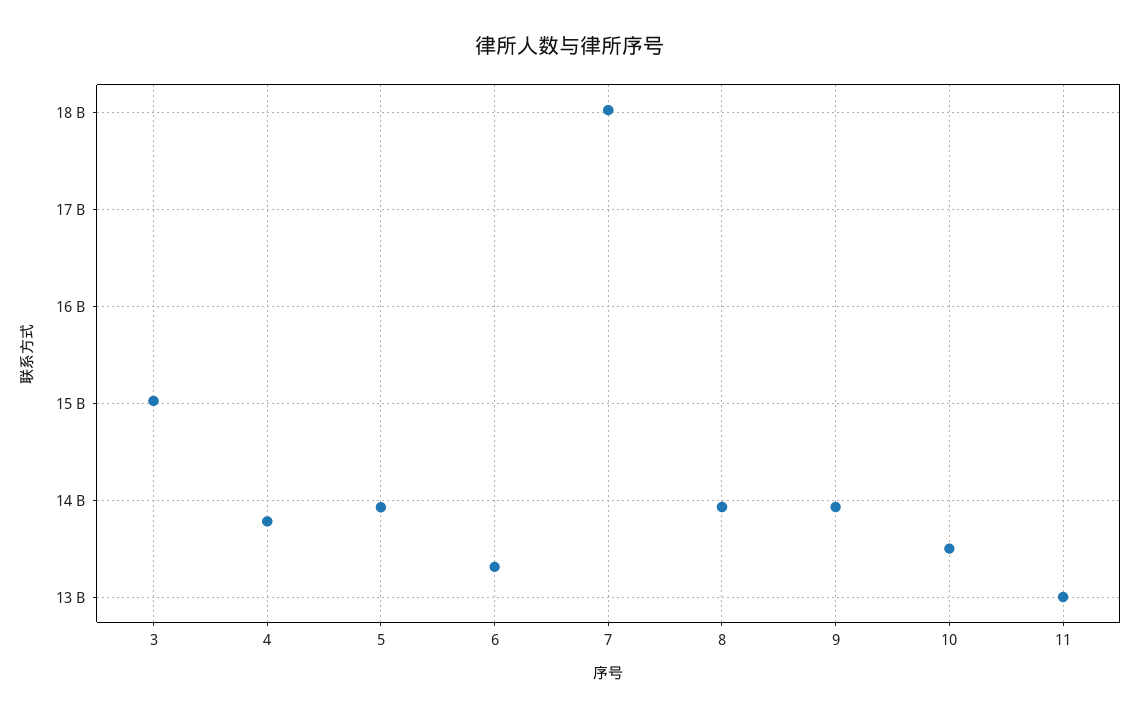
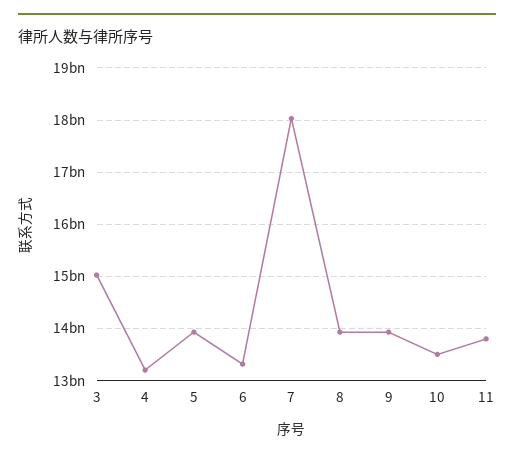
  {
    "3": 15000000000,
-   "4": 13800000000,
+   "4": 13200000000,
    "5": 13900000000,
    "6": 13300000000,
    "7": 18000000000,
    "8": 13900000000,
    "9": 13900000000,
    "10": 13500000000,
-   "11": 13000000000
+   "11": 13800000000
  }

